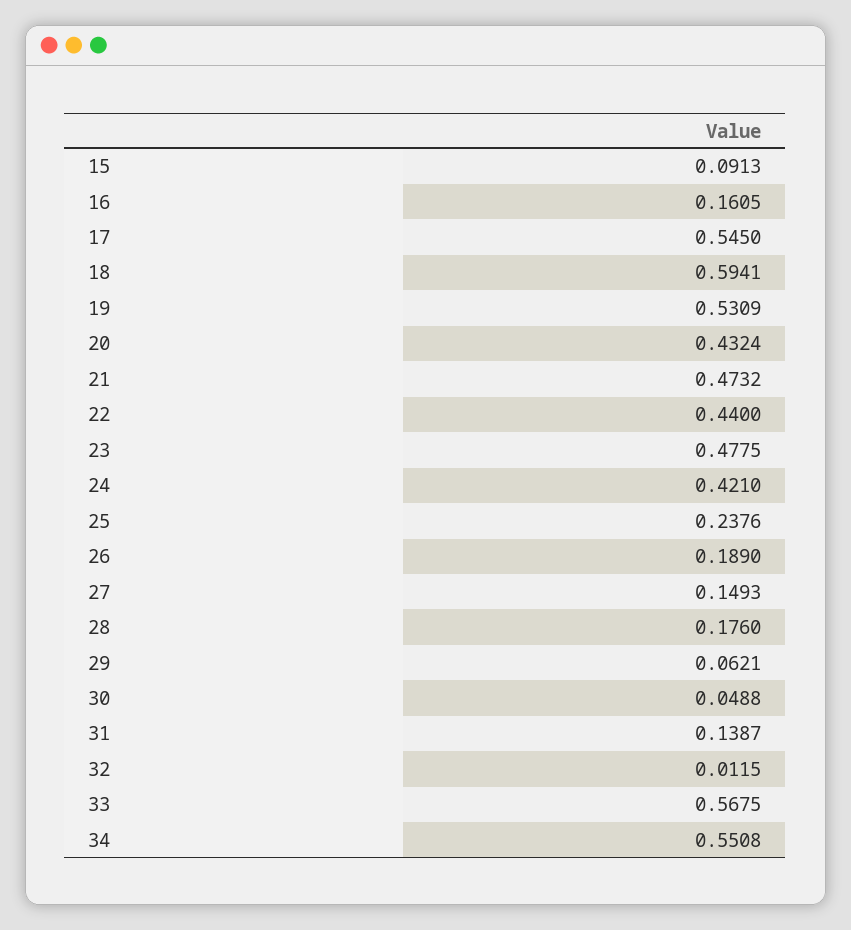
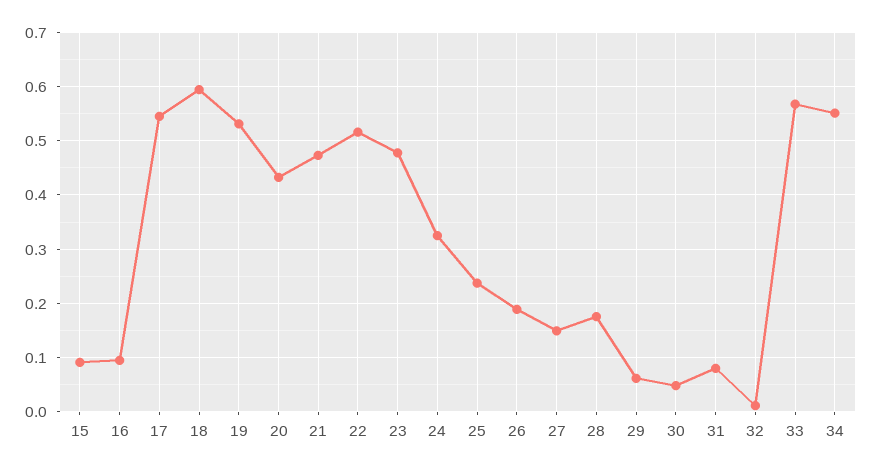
  {
    "15": 0.0913,
-   "16": 0.1605,
+   "16": 0.1,
    "17": 0.545,
    "18": 0.5941,
    "19": 0.5309,
    "20": 0.4324,
    "21": 0.4732,
-   "22": 0.44,
+   "22": 0.52,
    "23": 0.4775,
-   "24": 0.421,
+   "24": 0.32,
    "25": 0.2376,
    "26": 0.189,
    "27": 0.1493,
    "28": 0.176,
    "29": 0.0621,
    "30": 0.0488,
-   "31": 0.1387,
+   "31": 0.08,
    "32": 0.0115,
    "33": 0.5675,
    "34": 0.5508
  }

